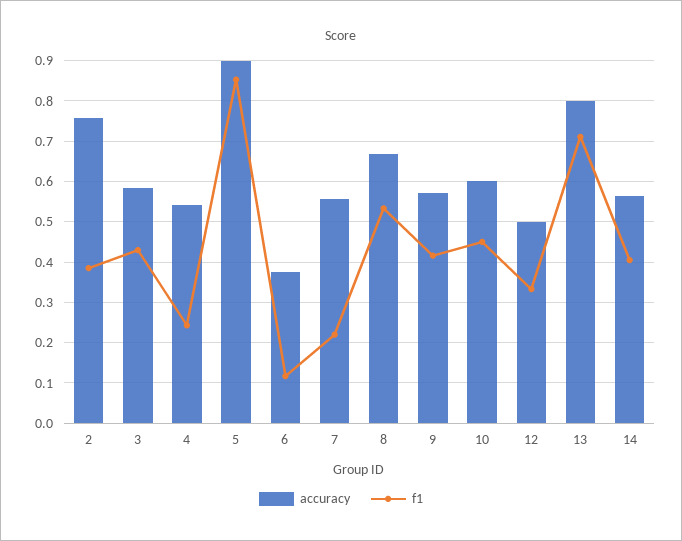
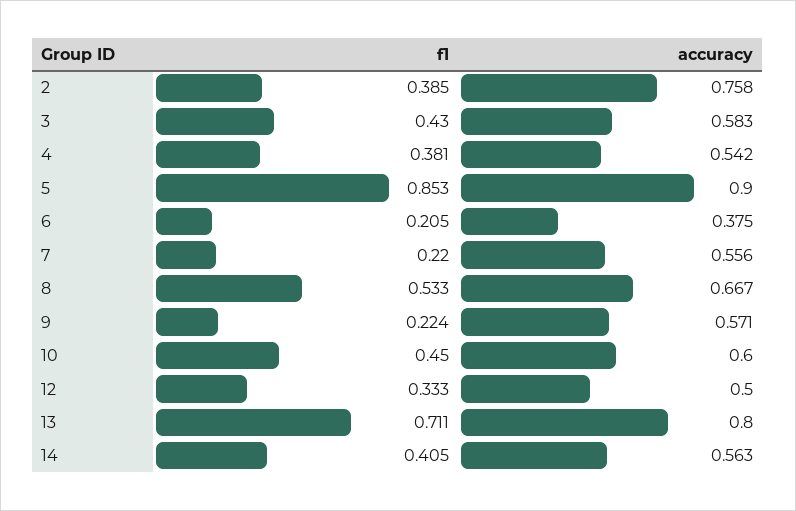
  {
    "accuracy": {
      "2": 0.758,
      "3": 0.583,
      "4": 0.542,
      "5": 0.9,
      "6": 0.375,
      "7": 0.556,
      "8": 0.667,
      "9": 0.571,
      "10": 0.6,
      "12": 0.5,
      "13": 0.8,
      "14": 0.563
    },
    "f1": {
      "2": 0.385,
      "3": 0.43,
-     "4": 0.24,
+     "4": 0.381,
      "5": 0.853,
-     "6": 0.12,
+     "6": 0.205,
      "7": 0.22,
      "8": 0.533,
-     "9": 0.42,
+     "9": 0.224,
      "10": 0.45,
      "12": 0.333,
      "13": 0.711,
      "14": 0.405
    }
  }

